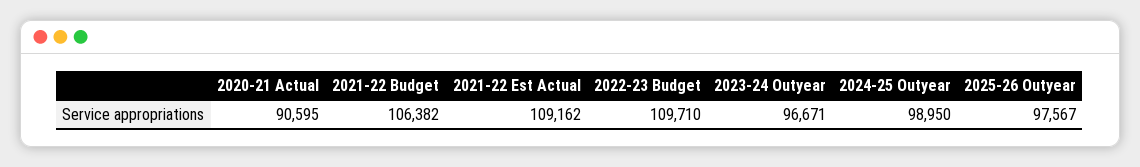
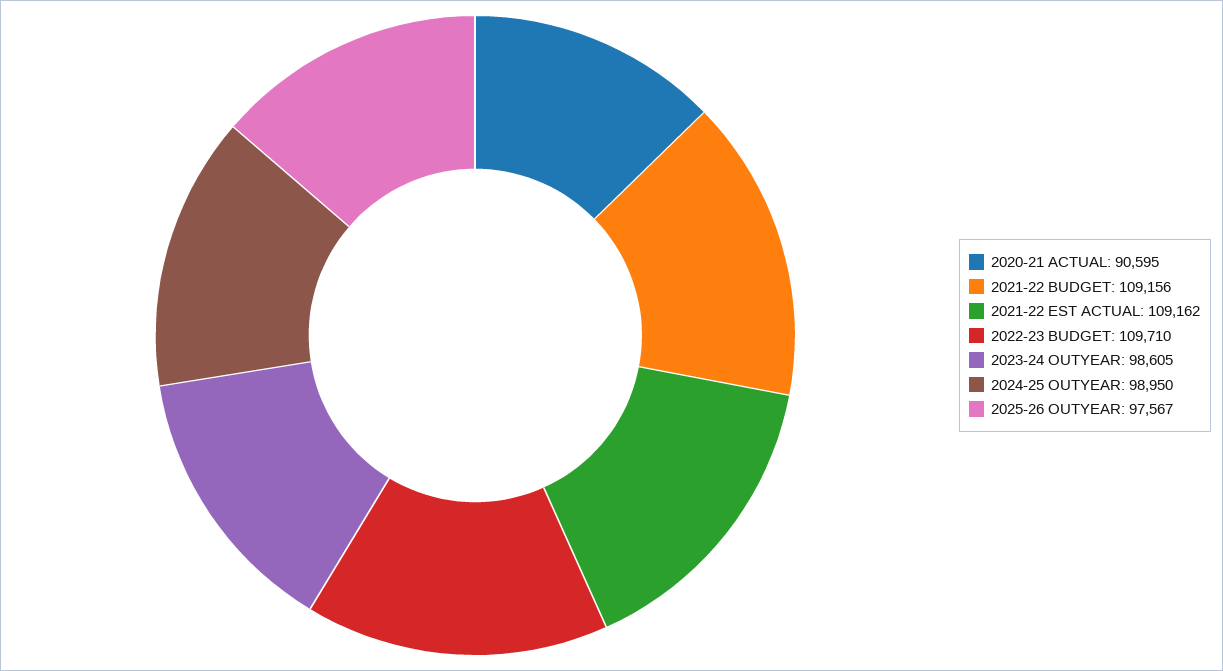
  {
    "2020-21 Actual": 90595,
-   "2021-22 Budget": 106382,
+   "2021-22 Budget": 109156,
    "2021-22 Est Actual": 109162,
    "2022-23 Budget": 109710,
-   "2023-24 Outyear": 96671,
+   "2023-24 Outyear": 98605,
    "2024-25 Outyear": 98950,
    "2025-26 Outyear": 97567
  }

